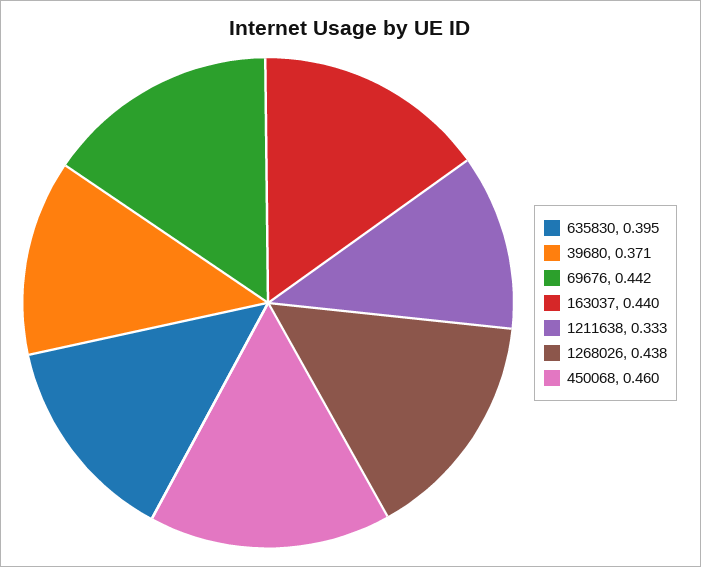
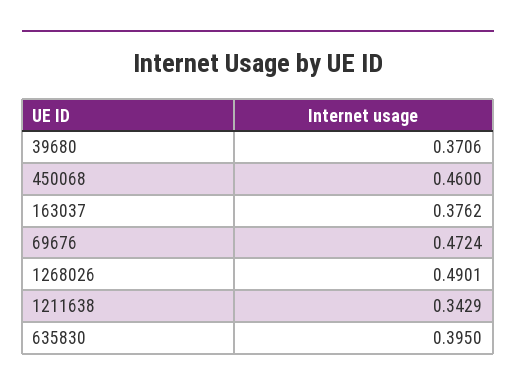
  {
    "635830": 0.395,
    "39680": 0.3706,
-   "69676": 0.442,
+   "69676": 0.4724,
-   "163037": 0.44,
+   "163037": 0.3762,
-   "1211638": 0.333,
+   "1211638": 0.3429,
-   "1268026": 0.438,
+   "1268026": 0.4901,
    "450068": 0.46
  }

